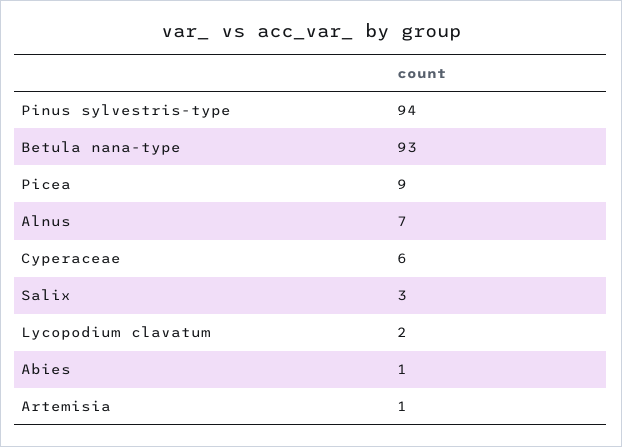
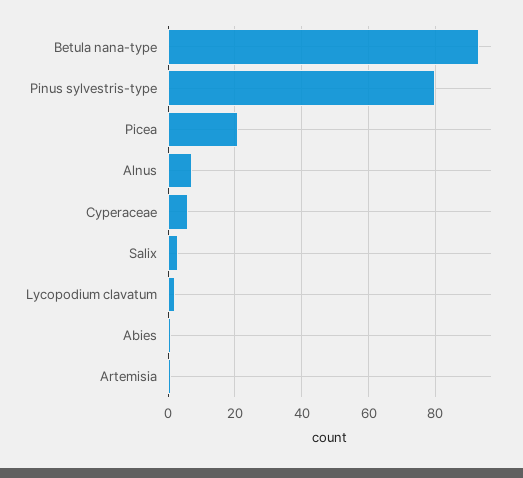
  {
-   "Pinus sylvestris-type": 94,
+   "Pinus sylvestris-type": 80,
    "Betula nana-type": 93,
-   "Picea": 9,
+   "Picea": 20,
    "Alnus": 7,
    "Cyperaceae": 6,
    "Salix": 3,
    "Lycopodium clavatum": 2,
    "Abies": 1,
    "Artemisia": 1
  }

